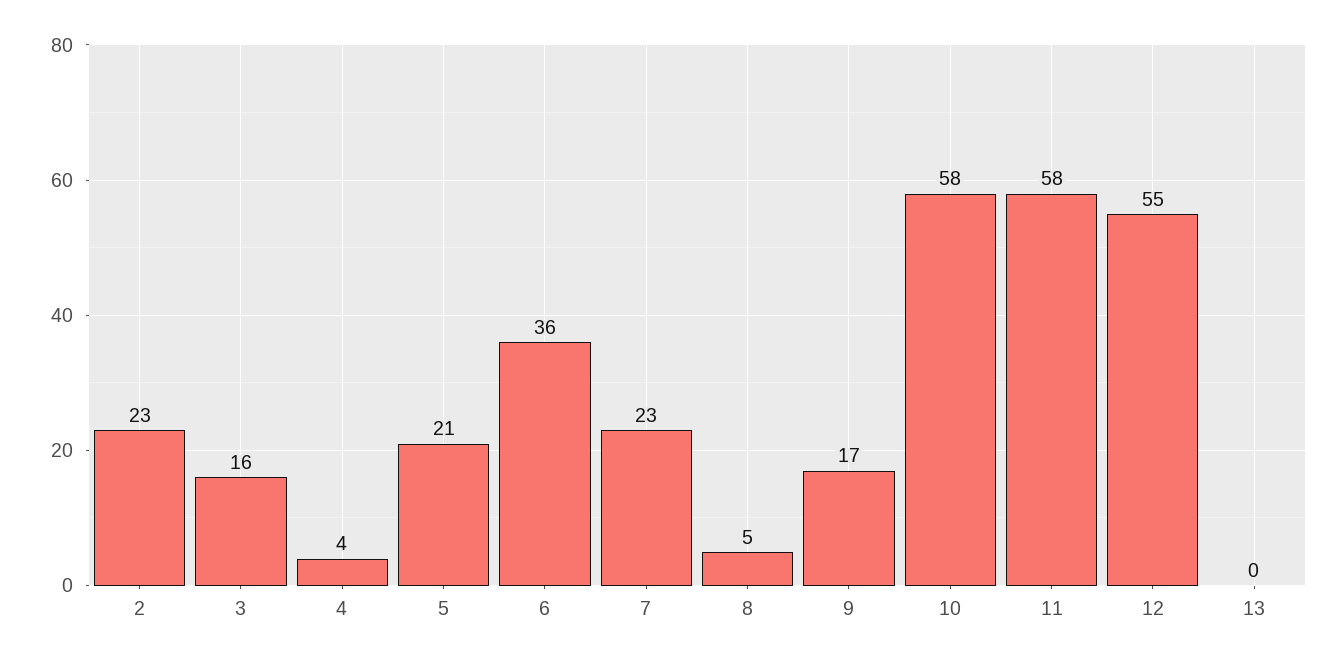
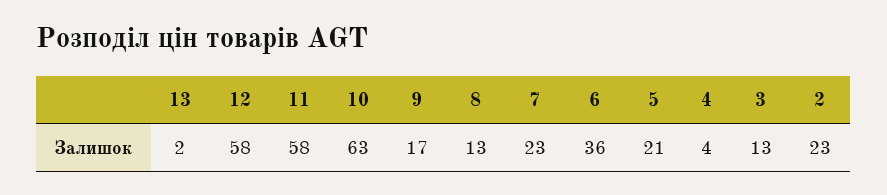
  {
    "2": 23,
-   "3": 16,
+   "3": 13,
    "4": 4,
    "5": 21,
    "6": 36,
    "7": 23,
-   "8": 5,
+   "8": 13,
    "9": 17,
-   "10": 58,
+   "10": 63,
    "11": 58,
-   "12": 55,
+   "12": 58,
-   "13": 0
+   "13": 2
  }

